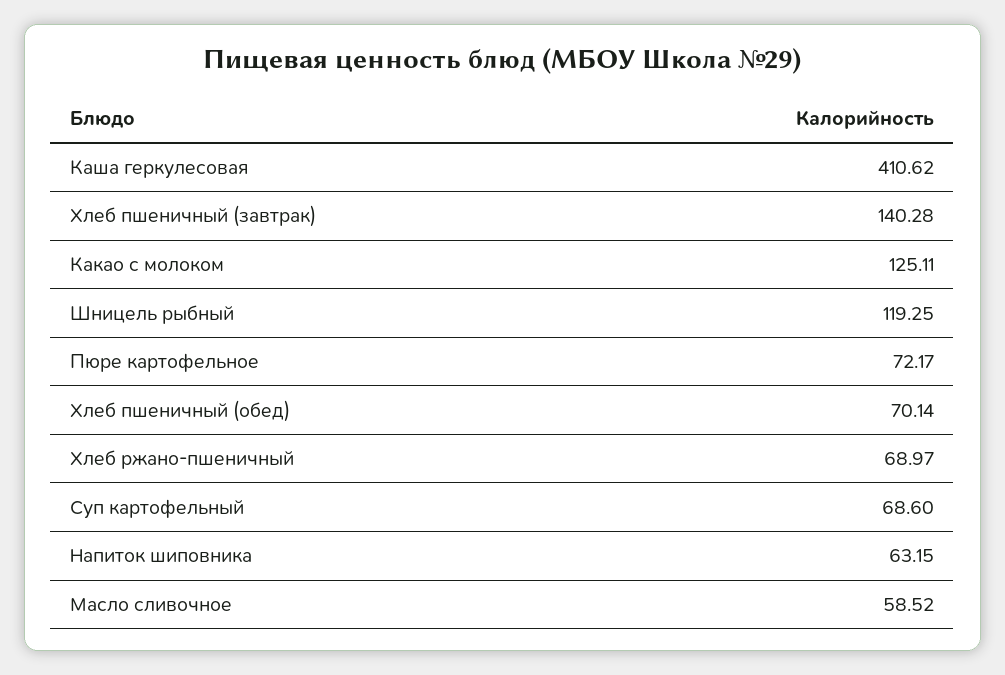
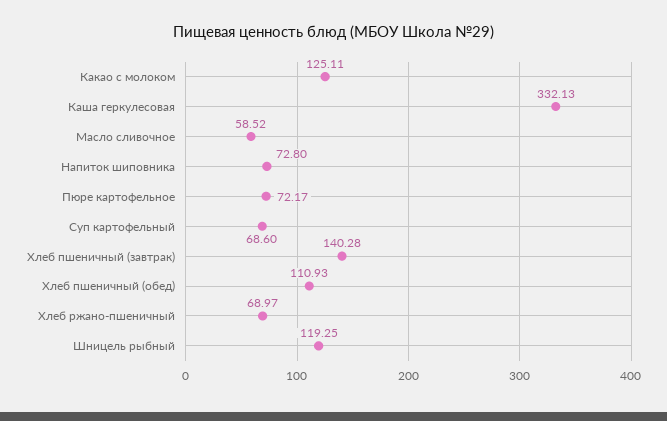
  {
-   "Каша геркулесовая": 410.62,
+   "Каша геркулесовая": 332.13,
    "Хлеб пшеничный (завтрак)": 140.28,
    "Какао с молоком": 125.11,
    "Шницель рыбный": 119.25,
    "Пюре картофельное": 72.17,
-   "Хлеб пшеничный (обед)": 70.14,
+   "Хлеб пшеничный (обед)": 110.93,
    "Хлеб ржано-пшеничный": 68.97,
    "Суп картофельный": 68.6,
-   "Напиток шиповника": 63.15,
+   "Напиток шиповника": 72.8,
    "Масло сливочное": 58.52
  }

